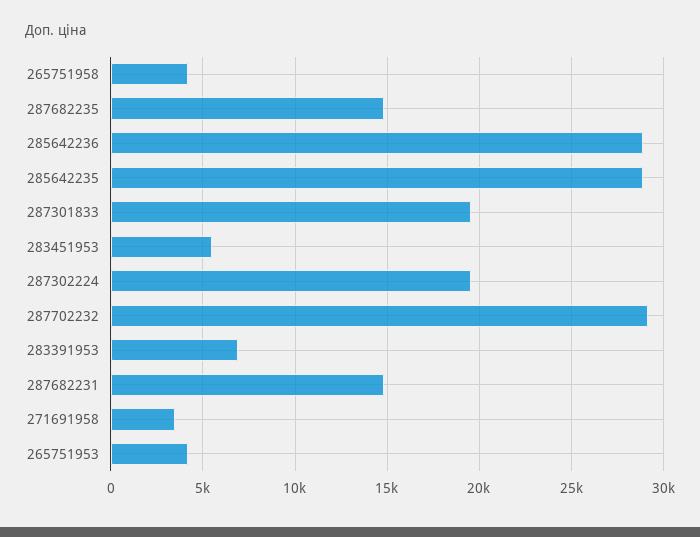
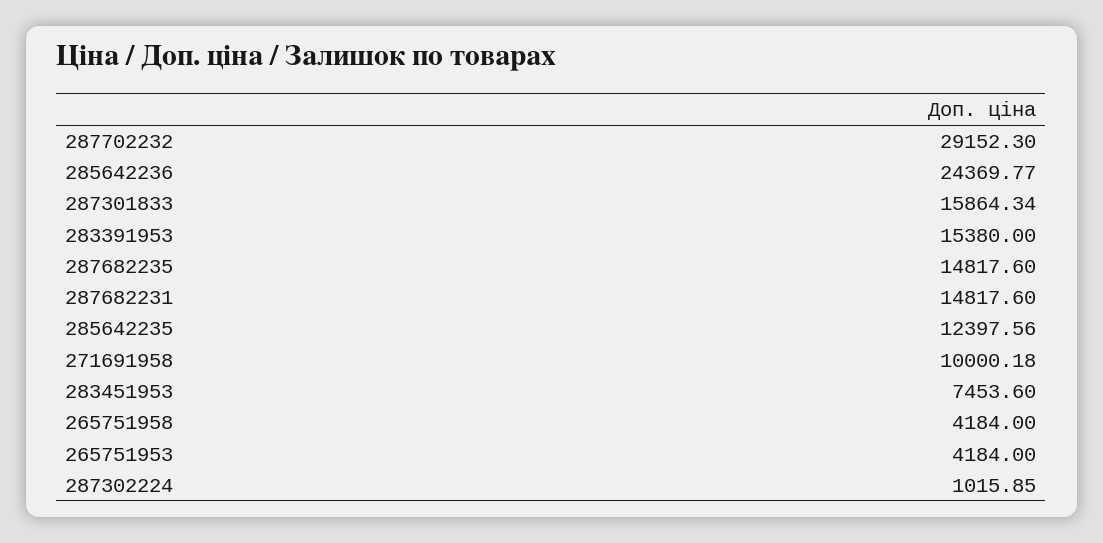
  {
    "265751958": 4184,
    "287682235": 14817.6,
-   "285642236": 29000,
+   "285642236": 24369.77,
-   "285642235": 29000,
+   "285642235": 12397.56,
-   "287301833": 19500,
+   "287301833": 15864.34,
-   "283451953": 5500,
+   "283451953": 7453.6,
-   "287302224": 19500,
+   "287302224": 1015.85,
    "287702232": 29152.3,
-   "283391953": 7000,
+   "283391953": 15380,
    "287682231": 14817.6,
-   "271691958": 3500,
+   "271691958": 10000.18,
    "265751953": 4184
  }

